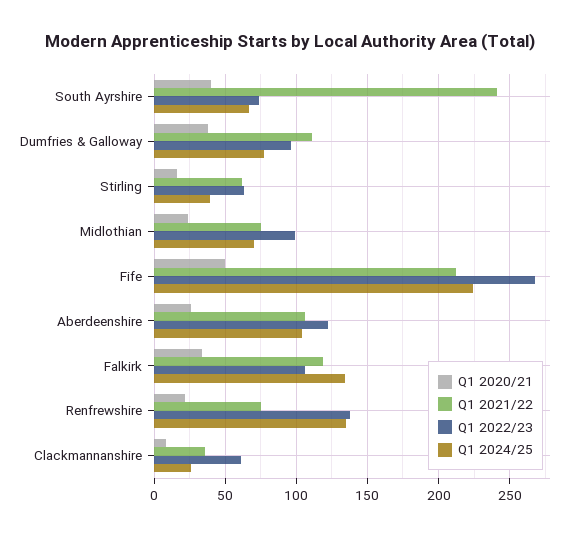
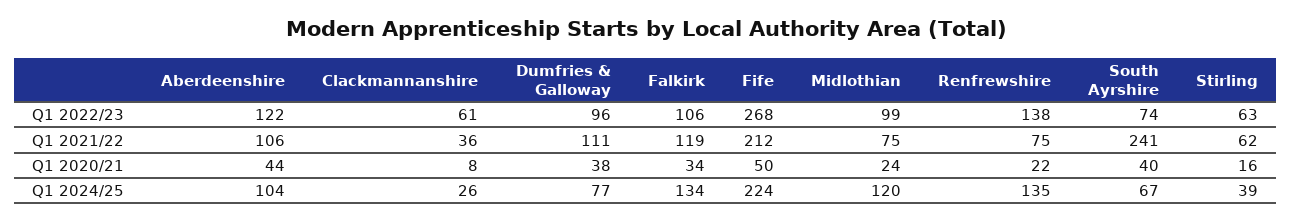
  {
    "Q1 2020/21": {
      "South Ayrshire": 40,
      "Dumfries & Galloway": 38,
      "Stirling": 16,
      "Midlothian": 24,
      "Fife": 50,
-     "Aberdeenshire": 25,
+     "Aberdeenshire": 44,
      "Falkirk": 34,
      "Renfrewshire": 22,
      "Clackmannanshire": 8
    },
    "Q1 2021/22": {
      "South Ayrshire": 241,
      "Dumfries & Galloway": 111,
      "Stirling": 62,
      "Midlothian": 75,
      "Fife": 212,
      "Aberdeenshire": 106,
      "Falkirk": 119,
      "Renfrewshire": 75,
      "Clackmannanshire": 36
    },
    "Q1 2022/23": {
      "South Ayrshire": 74,
      "Dumfries & Galloway": 96,
      "Stirling": 63,
      "Midlothian": 99,
      "Fife": 268,
      "Aberdeenshire": 122,
      "Falkirk": 106,
      "Renfrewshire": 138,
      "Clackmannanshire": 61
    },
    "Q1 2024/25": {
      "South Ayrshire": 67,
      "Dumfries & Galloway": 77,
      "Stirling": 39,
-     "Midlothian": 70,
+     "Midlothian": 120,
      "Fife": 224,
      "Aberdeenshire": 104,
      "Falkirk": 134,
      "Renfrewshire": 135,
      "Clackmannanshire": 26
    }
  }

